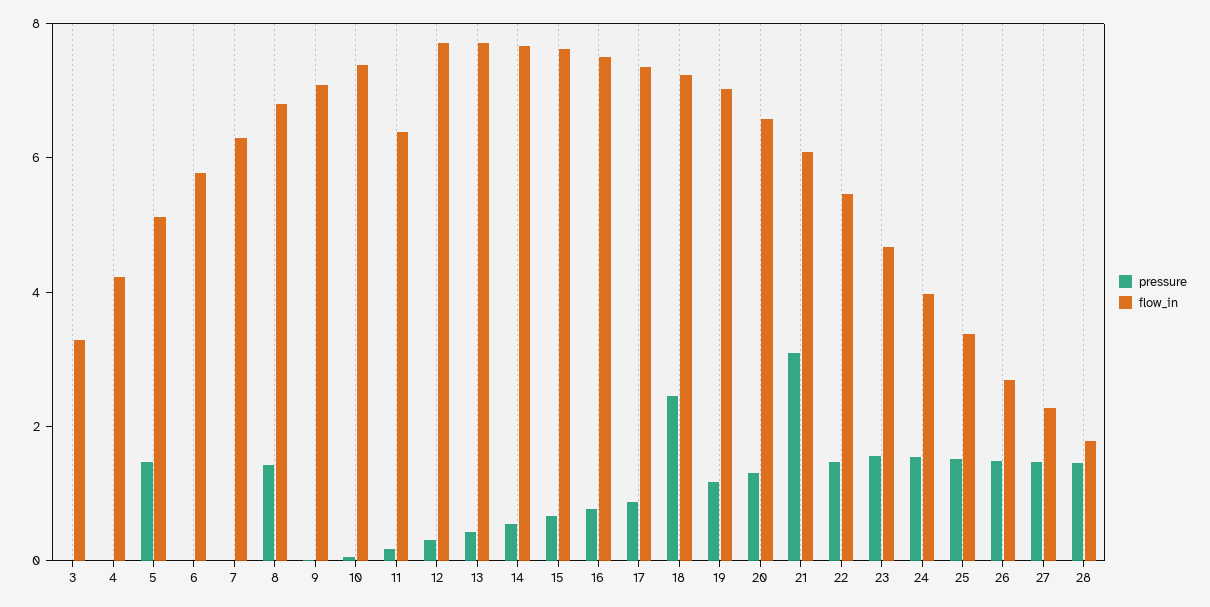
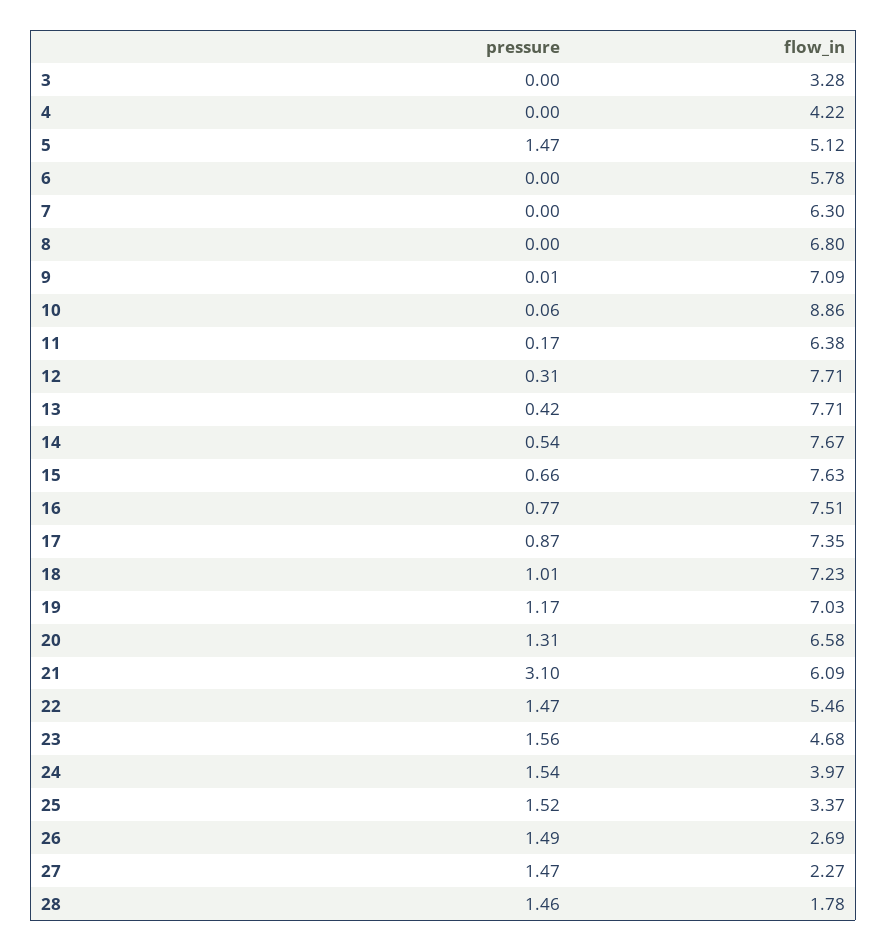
  {
    "pressure": {
      "3": 0,
      "4": 0,
      "5": 1.47,
      "6": 0,
      "7": 0,
-     "8": 1.5,
+     "8": 0,
      "9": 0.01,
      "10": 0.06,
      "11": 0.17,
      "12": 0.31,
      "13": 0.42,
      "14": 0.54,
      "15": 0.66,
      "16": 0.77,
      "17": 0.87,
-     "18": 2.5,
+     "18": 1.01,
      "19": 1.17,
      "20": 1.31,
      "21": 3.1,
      "22": 1.47,
      "23": 1.56,
      "24": 1.54,
      "25": 1.52,
      "26": 1.49,
      "27": 1.47,
      "28": 1.46
    },
    "flow_in": {
      "3": 3.28,
      "4": 4.22,
      "5": 5.12,
      "6": 5.78,
      "7": 6.3,
      "8": 6.8,
      "9": 7.09,
-     "10": 7.5,
+     "10": 8.86,
      "11": 6.38,
      "12": 7.71,
      "13": 7.71,
      "14": 7.67,
      "15": 7.63,
      "16": 7.51,
      "17": 7.35,
      "18": 7.23,
      "19": 7.03,
      "20": 6.58,
      "21": 6.09,
      "22": 5.46,
      "23": 4.68,
      "24": 3.97,
      "25": 3.37,
      "26": 2.69,
      "27": 2.27,
      "28": 1.78
    }
  }

